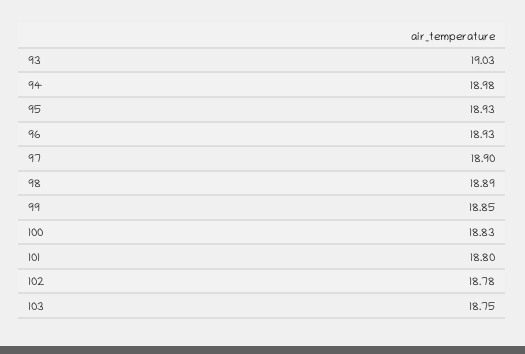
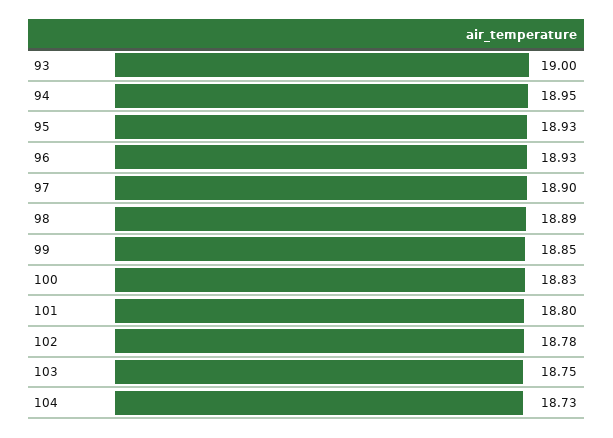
  {
-   "93": 19.03,
+   "93": 19,
-   "94": 18.98,
+   "94": 18.95,
    "95": 18.93,
    "96": 18.93,
    "97": 18.9,
    "98": 18.89,
    "99": 18.85,
    "100": 18.83,
    "101": 18.8,
    "102": 18.78,
-   "103": 18.75
+   "103": 18.75,
+   "104": 18.73
  }

